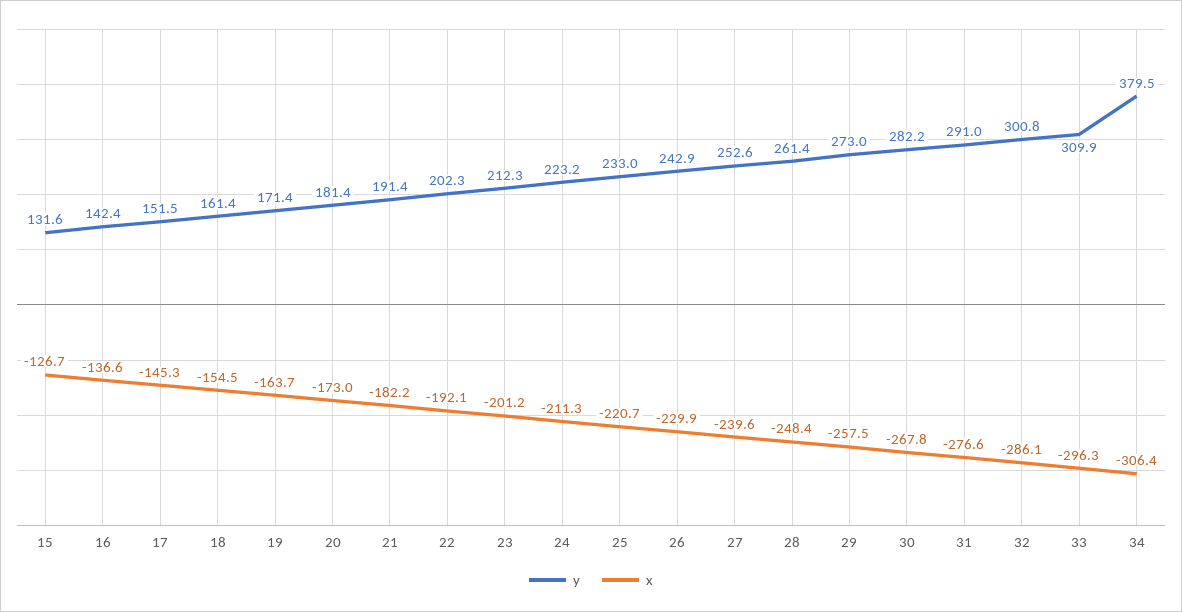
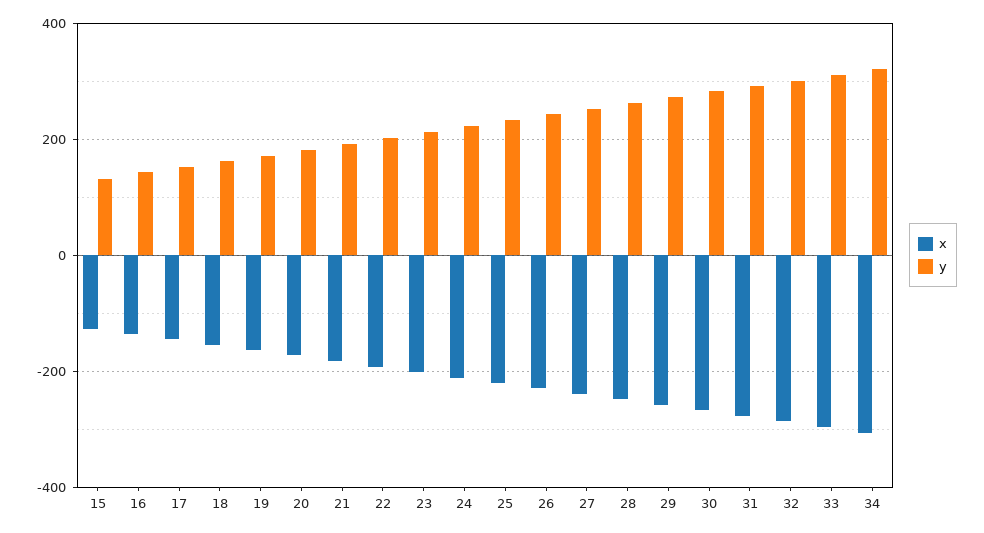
  {
    "y": {
      "15": 131.6,
      "16": 142.4,
      "17": 151.5,
      "18": 161.4,
      "19": 171.4,
      "20": 181.4,
      "21": 191.4,
      "22": 202.3,
      "23": 212.3,
      "24": 223.2,
      "25": 233,
      "26": 242.9,
      "27": 252.6,
      "28": 261.4,
      "29": 273,
      "30": 282.2,
      "31": 291,
      "32": 300.8,
      "33": 309.9,
-     "34": 379.5
+     "34": 320
    },
    "x": {
      "15": -126.7,
      "16": -136.6,
      "17": -145.3,
      "18": -154.5,
      "19": -163.7,
      "20": -173,
      "21": -182.2,
      "22": -192.1,
      "23": -201.2,
      "24": -211.3,
      "25": -220.7,
      "26": -229.9,
      "27": -239.6,
      "28": -248.4,
      "29": -257.5,
      "30": -267.8,
      "31": -276.6,
      "32": -286.1,
      "33": -296.3,
      "34": -306.4
    }
  }

